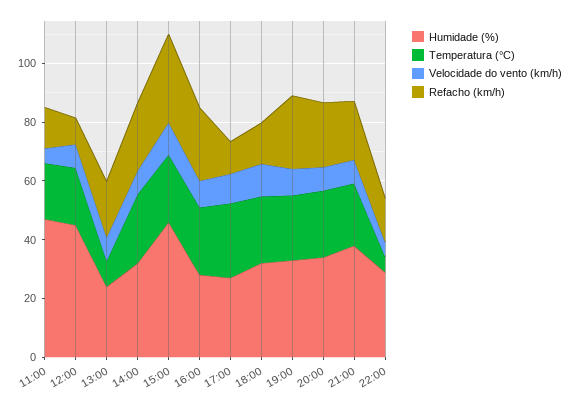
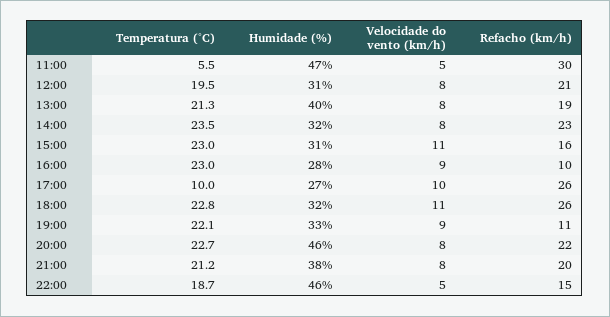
  {
    "Humidade (%)": {
      "11:00": 47,
-     "12:00": 45,
+     "12:00": 31,
-     "13:00": 25,
+     "13:00": 40,
      "14:00": 32,
-     "15:00": 45,
+     "15:00": 31,
      "16:00": 28,
      "17:00": 27,
      "18:00": 32,
      "19:00": 33,
-     "20:00": 35,
+     "20:00": 46,
      "21:00": 38,
-     "22:00": 30
+     "22:00": 46
    },
    "Temperatura (°C)": {
-     "11:00": 20,
+     "11:00": 5.5,
      "12:00": 19.5,
-     "13:00": 10,
+     "13:00": 21.3,
      "14:00": 23.5,
      "15:00": 23,
      "16:00": 23,
-     "17:00": 25,
+     "17:00": 10,
      "18:00": 22.8,
      "19:00": 22.1,
      "20:00": 22.7,
      "21:00": 21.2,
-     "22:00": 5
+     "22:00": 18.7
    },
    "Velocidade do vento (km/h)": {
      "11:00": 5,
      "12:00": 8,
      "13:00": 8,
      "14:00": 8,
      "15:00": 11,
      "16:00": 9,
      "17:00": 10,
      "18:00": 11,
      "19:00": 9,
      "20:00": 8,
      "21:00": 8,
      "22:00": 5
    },
    "Refacho (km/h)": {
-     "11:00": 15,
+     "11:00": 30,
-     "12:00": 10,
+     "12:00": 21,
      "13:00": 19,
      "14:00": 23,
-     "15:00": 30,
+     "15:00": 16,
-     "16:00": 25,
+     "16:00": 10,
-     "17:00": 10,
+     "17:00": 26,
-     "18:00": 15,
+     "18:00": 26,
-     "19:00": 25,
+     "19:00": 11,
      "20:00": 22,
      "21:00": 20,
      "22:00": 15
    }
  }

